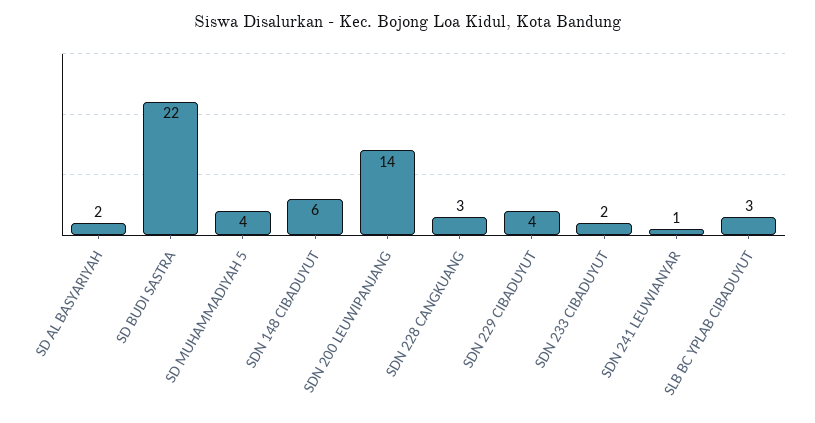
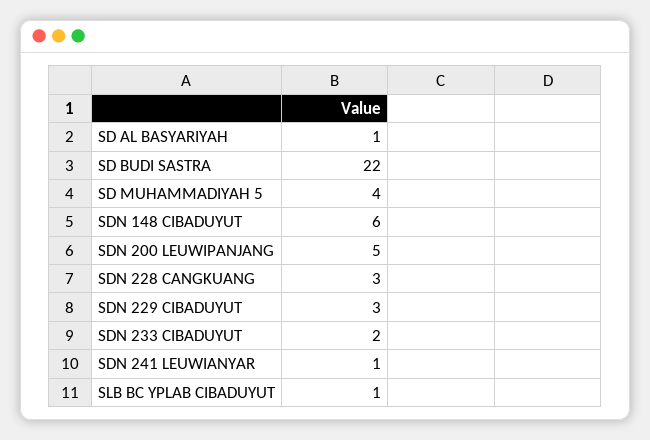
  {
-   "SD AL BASYARIYAH": 2,
+   "SD AL BASYARIYAH": 1,
    "SD BUDI SASTRA": 22,
    "SD MUHAMMADIYAH 5": 4,
    "SDN 148 CIBADUYUT": 6,
-   "SDN 200 LEUWIPANJANG": 14,
+   "SDN 200 LEUWIPANJANG": 5,
    "SDN 228 CANGKUANG": 3,
-   "SDN 229 CIBADUYUT": 4,
+   "SDN 229 CIBADUYUT": 3,
    "SDN 233 CIBADUYUT": 2,
    "SDN 241 LEUWIANYAR": 1,
-   "SLB BC YPLAB CIBADUYUT": 3
+   "SLB BC YPLAB CIBADUYUT": 1
  }

